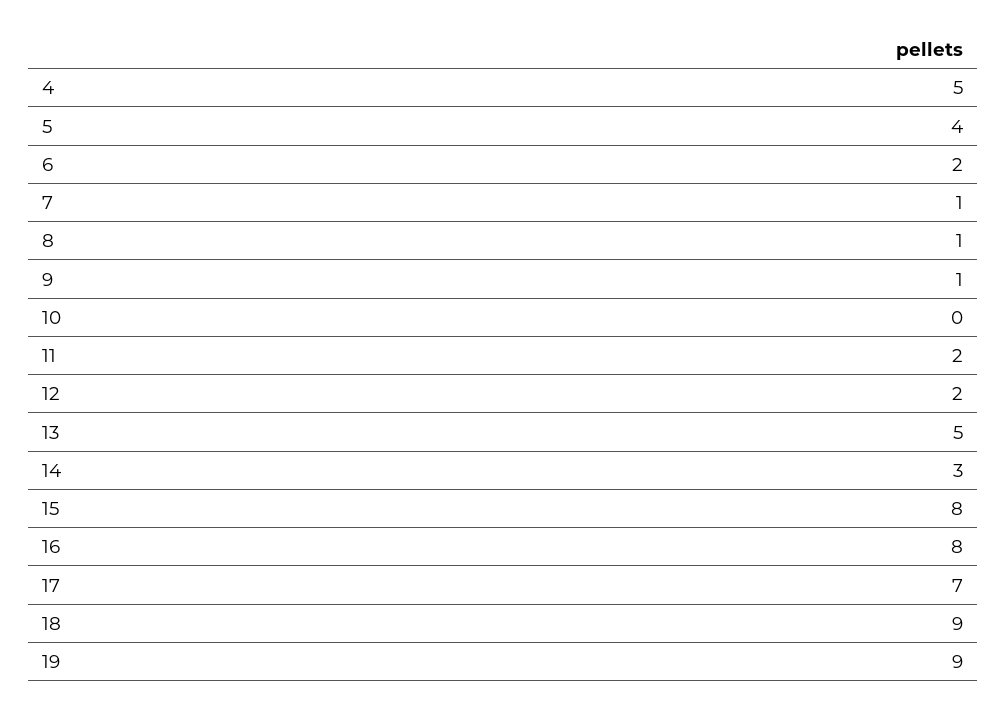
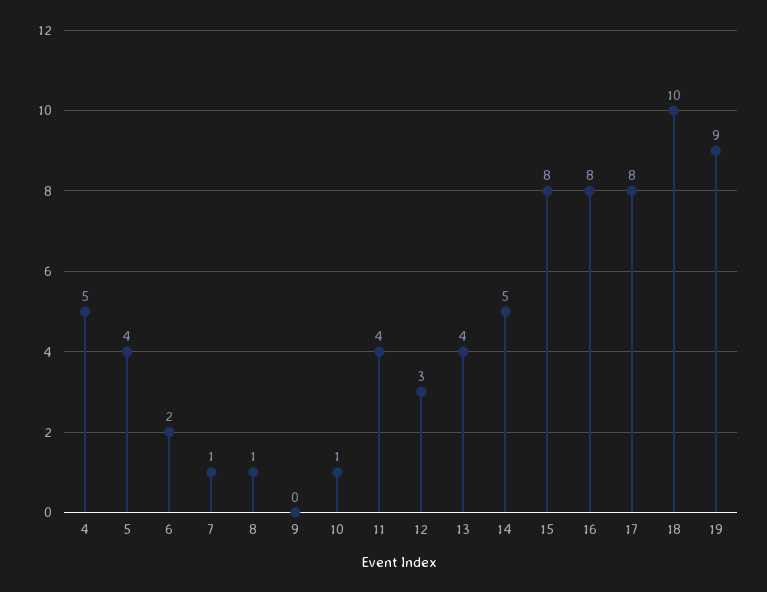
  {
    "4": 5,
    "5": 4,
    "6": 2,
    "7": 1,
    "8": 1,
-   "9": 1,
+   "9": 0,
-   "10": 0,
+   "10": 1,
-   "11": 2,
+   "11": 4,
-   "12": 2,
+   "12": 3,
-   "13": 5,
+   "13": 4,
-   "14": 3,
+   "14": 5,
    "15": 8,
    "16": 8,
-   "17": 7,
+   "17": 8,
-   "18": 9,
+   "18": 10,
    "19": 9
  }

